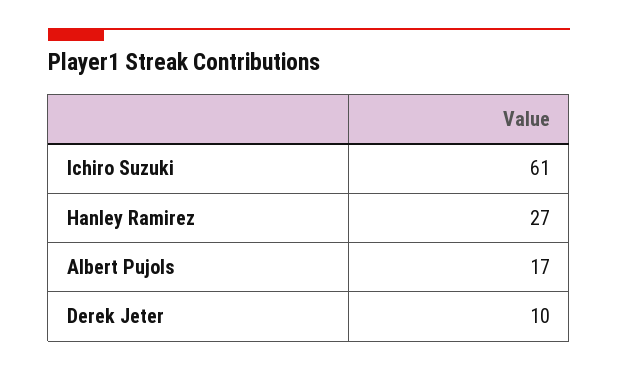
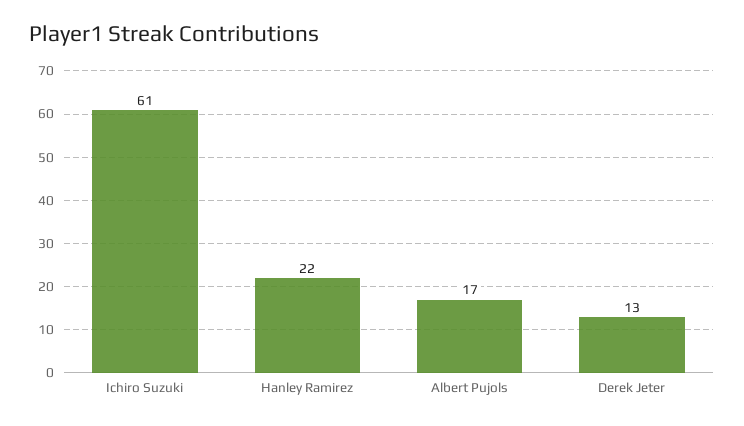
  {
    "Ichiro Suzuki": 61,
-   "Hanley Ramirez": 27,
+   "Hanley Ramirez": 22,
    "Albert Pujols": 17,
-   "Derek Jeter": 10
+   "Derek Jeter": 13
  }

